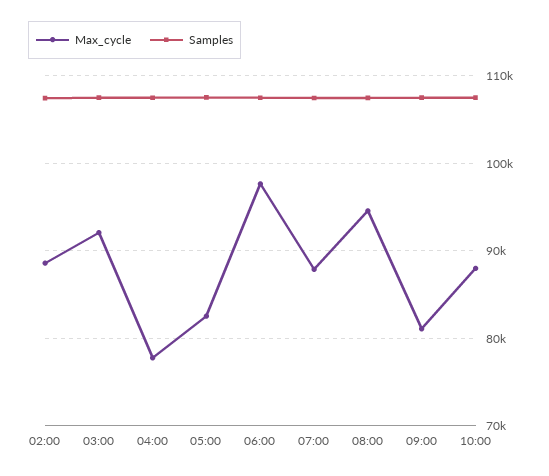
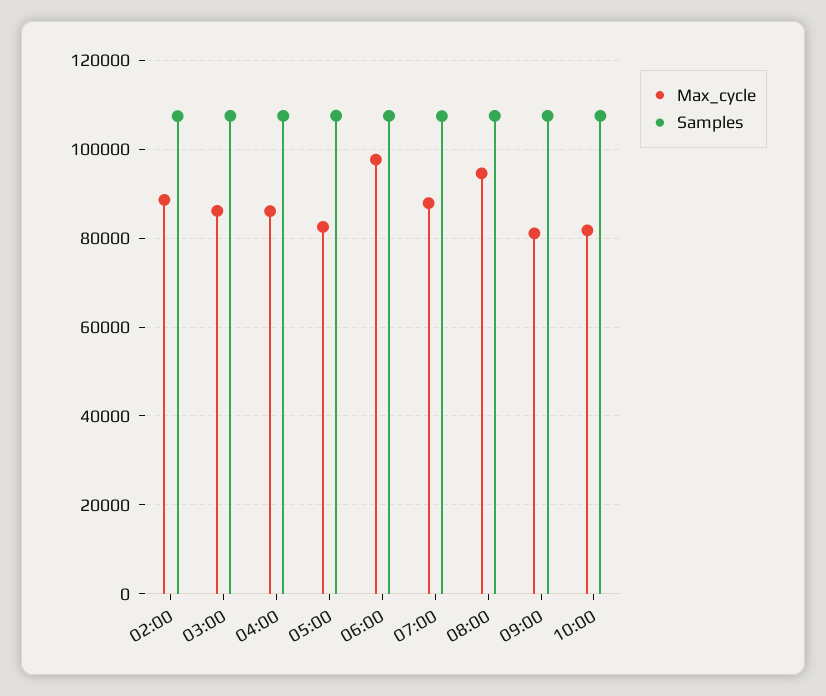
  {
    "Max_cycle": {
      "02:00": 89000,
-     "03:00": 92000,
+     "03:00": 86000,
-     "04:00": 78000,
+     "04:00": 86000,
      "05:00": 83000,
      "06:00": 98000,
      "07:00": 88000,
      "08:00": 95000,
      "09:00": 81000,
-     "10:00": 88000
+     "10:00": 82000
    },
    "Samples": {
      "02:00": 107000,
      "03:00": 108000,
      "04:00": 108000,
      "05:00": 108000,
      "06:00": 108000,
      "07:00": 107000,
      "08:00": 107000,
      "09:00": 108000,
      "10:00": 108000
    }
  }

